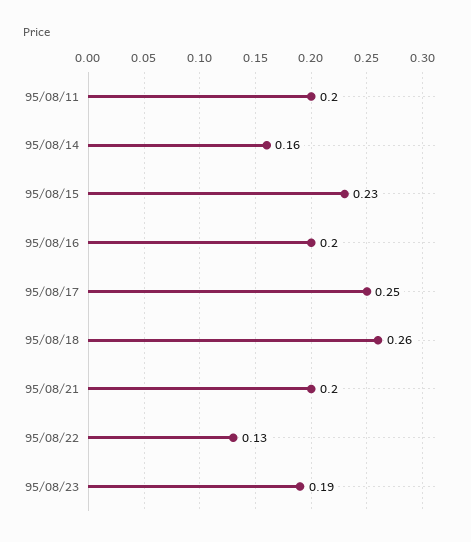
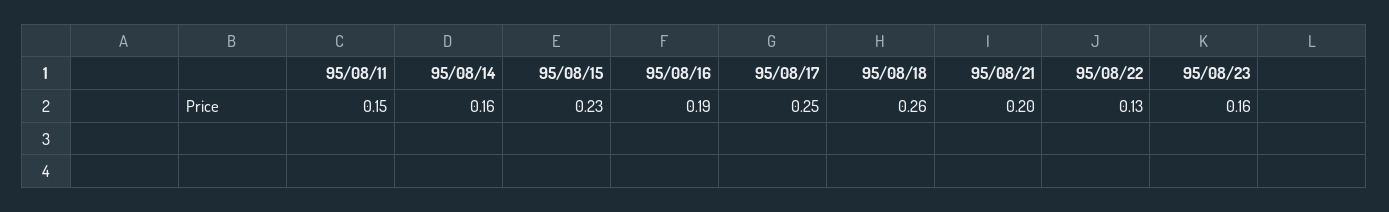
  {
-   "95/08/11": 0.2,
+   "95/08/11": 0.15,
    "95/08/14": 0.16,
    "95/08/15": 0.23,
-   "95/08/16": 0.2,
+   "95/08/16": 0.19,
    "95/08/17": 0.25,
    "95/08/18": 0.26,
    "95/08/21": 0.2,
    "95/08/22": 0.13,
-   "95/08/23": 0.19
+   "95/08/23": 0.16
  }

